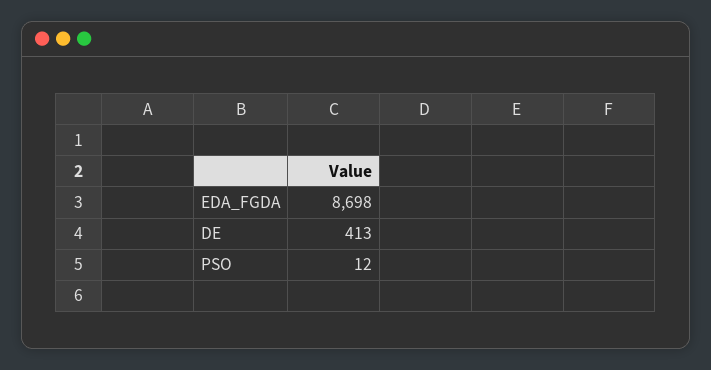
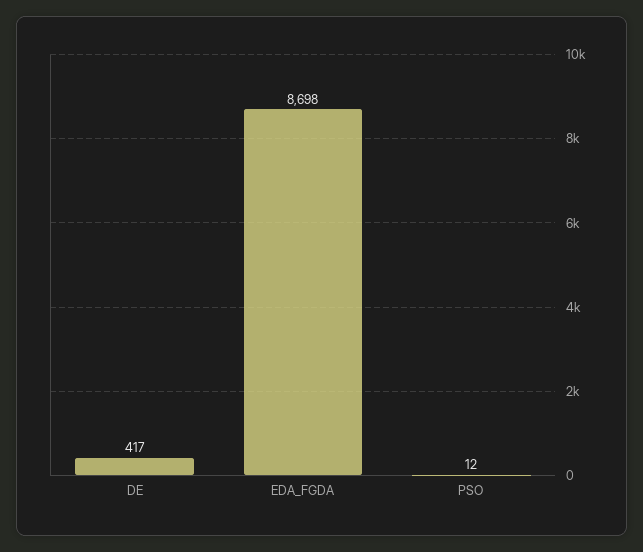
  {
    "EDA_FGDA": 8698,
-   "DE": 413,
+   "DE": 417,
    "PSO": 12
  }

